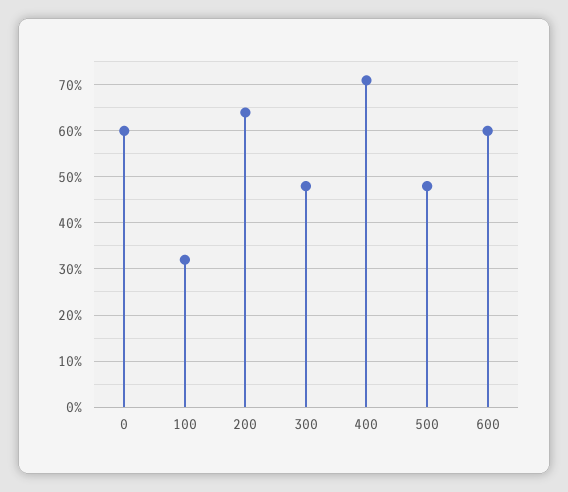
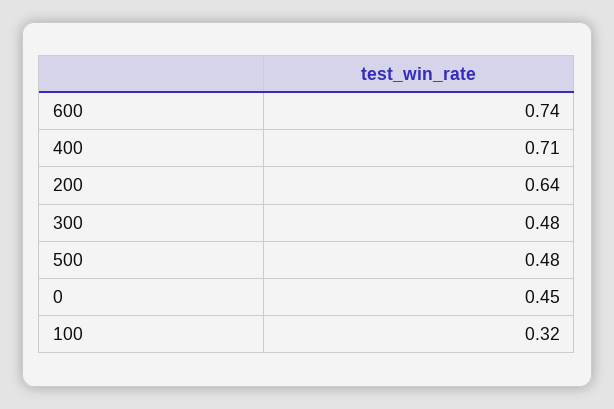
  {
-   "0": 0.6,
+   "0": 0.45,
    "100": 0.32,
    "200": 0.64,
    "300": 0.48,
    "400": 0.71,
    "500": 0.48,
-   "600": 0.6
+   "600": 0.74
  }

